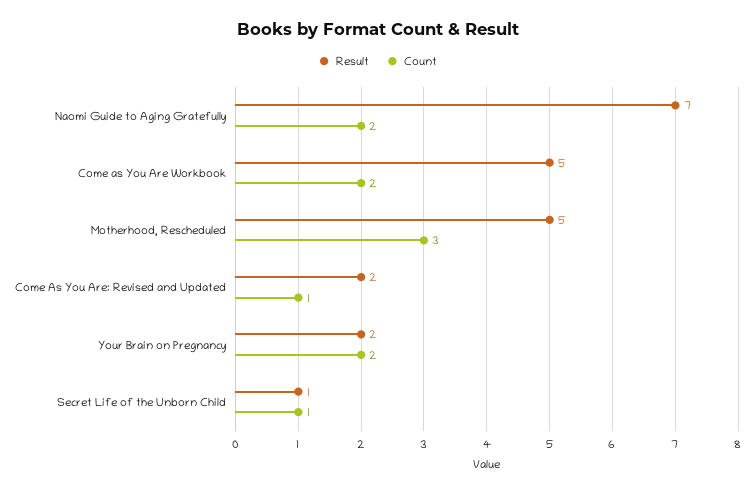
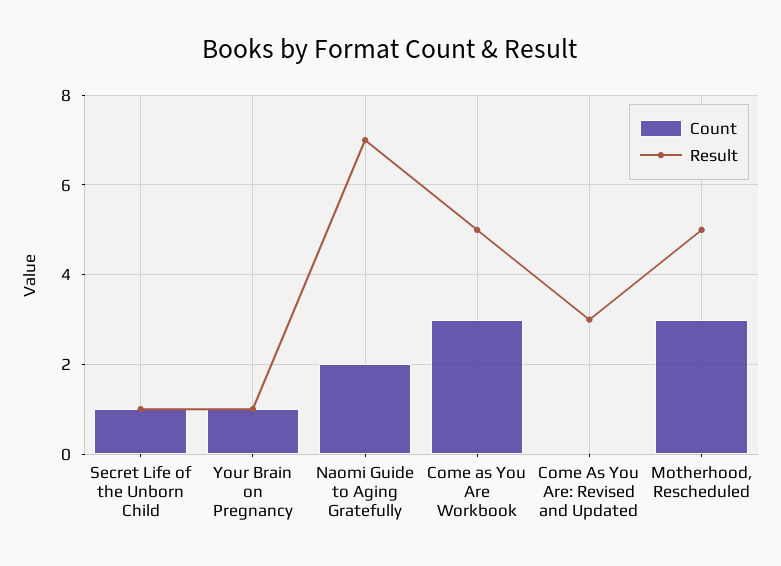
  {
    "Result": {
      "Naomi Guide to Aging Gratefully": 7,
      "Come as You Are Workbook": 5,
      "Motherhood, Rescheduled": 5,
-     "Come As You Are: Revised and Updated": 2,
+     "Come As You Are: Revised and Updated": 3,
-     "Your Brain on Pregnancy": 2,
+     "Your Brain on Pregnancy": 1,
      "Secret Life of the Unborn Child": 1
    },
    "Count": {
      "Naomi Guide to Aging Gratefully": 2,
-     "Come as You Are Workbook": 2,
+     "Come as You Are Workbook": 3,
      "Motherhood, Rescheduled": 3,
-     "Come As You Are: Revised and Updated": 1,
+     "Come As You Are: Revised and Updated": 0,
-     "Your Brain on Pregnancy": 2,
+     "Your Brain on Pregnancy": 1,
      "Secret Life of the Unborn Child": 1
    }
  }

